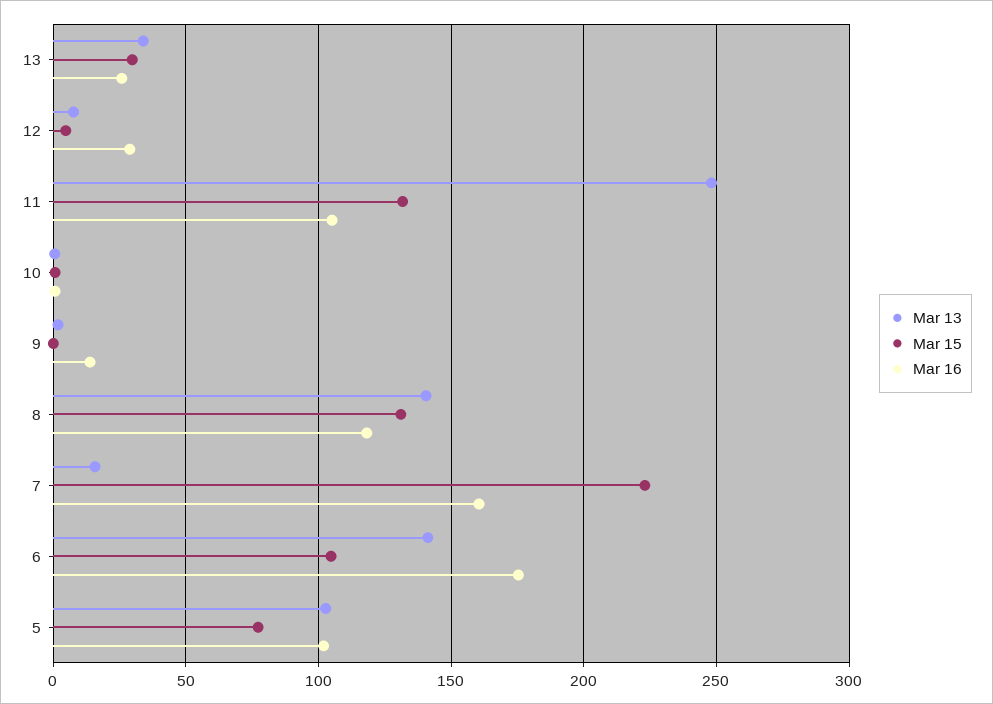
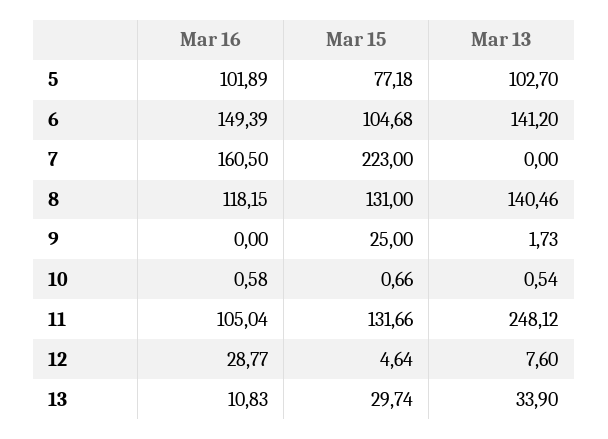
  {
    "Mar 13": {
      "13": 33.9,
      "12": 7.6,
      "11": 248.12,
      "10": 0.54,
      "9": 1.73,
      "8": 140.46,
-     "7": 15,
+     "7": 0,
      "6": 141.2,
      "5": 102.7
    },
    "Mar 15": {
      "13": 29.74,
      "12": 4.64,
      "11": 131.66,
      "10": 0.66,
-     "9": 0,
+     "9": 25,
      "8": 131,
      "7": 223,
      "6": 104.68,
      "5": 77.18
    },
    "Mar 16": {
-     "13": 25,
+     "13": 10.83,
      "12": 28.77,
      "11": 105.04,
      "10": 0.58,
-     "9": 15,
+     "9": 0,
      "8": 118.15,
      "7": 160.5,
-     "6": 175,
+     "6": 149.39,
      "5": 101.89
    }
  }

